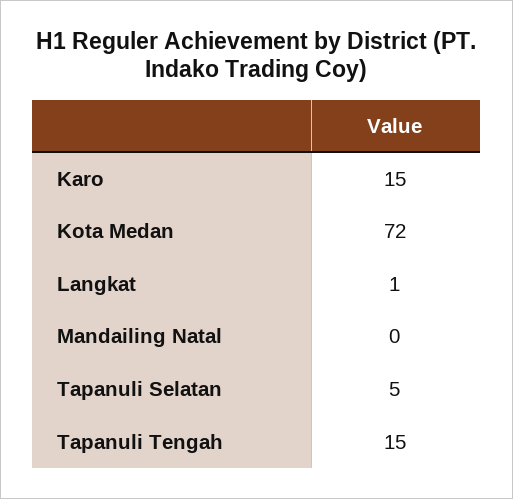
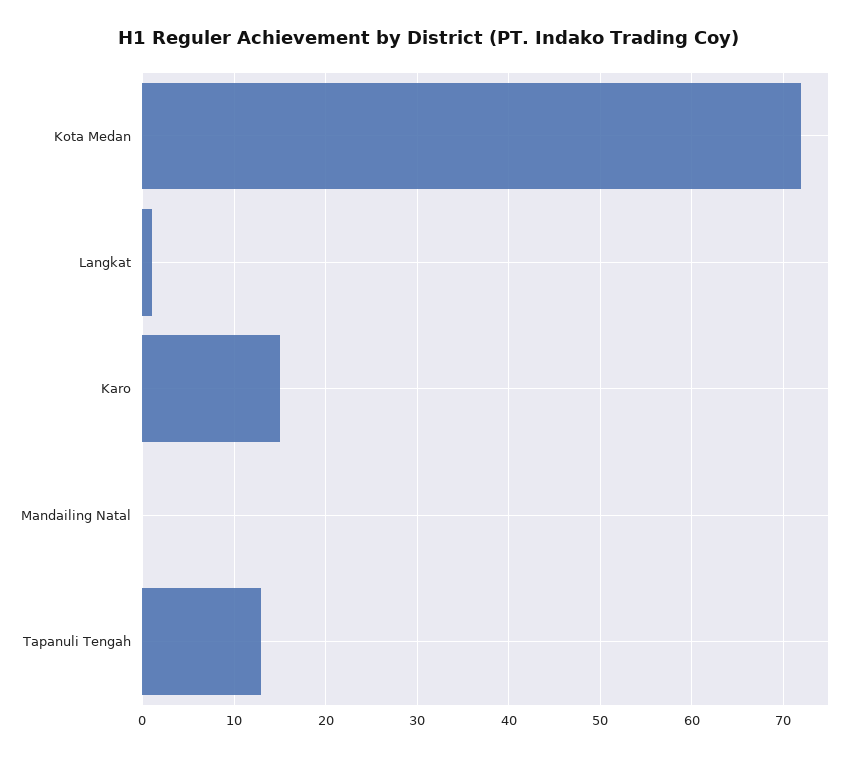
  {
    "Karo": 15,
    "Kota Medan": 72,
    "Langkat": 1,
    "Mandailing Natal": 0,
-   "Tapanuli Selatan": 5,
-   "Tapanuli Tengah": 15
+   "Tapanuli Tengah": 13
  }

